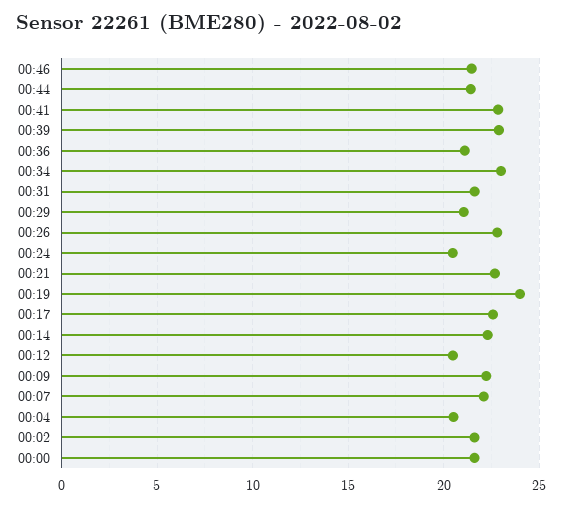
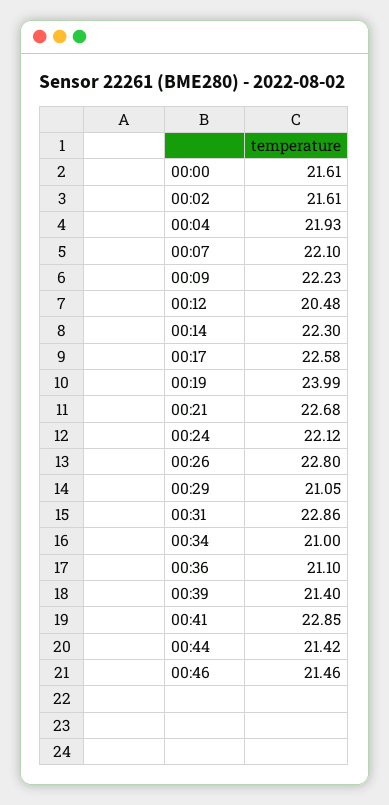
  {
    "00:46": 21.46,
    "00:44": 21.42,
    "00:41": 22.85,
-   "00:39": 23,
+   "00:39": 21.4,
    "00:36": 21.1,
-   "00:34": 23,
+   "00:34": 21,
-   "00:31": 21.5,
+   "00:31": 22.86,
    "00:29": 21.05,
    "00:26": 22.8,
-   "00:24": 20.5,
+   "00:24": 22.12,
    "00:21": 22.68,
    "00:19": 23.99,
    "00:17": 22.58,
    "00:14": 22.3,
    "00:12": 20.48,
    "00:09": 22.23,
    "00:07": 22.1,
-   "00:04": 20.5,
+   "00:04": 21.93,
    "00:02": 21.61,
    "00:00": 21.61
  }

